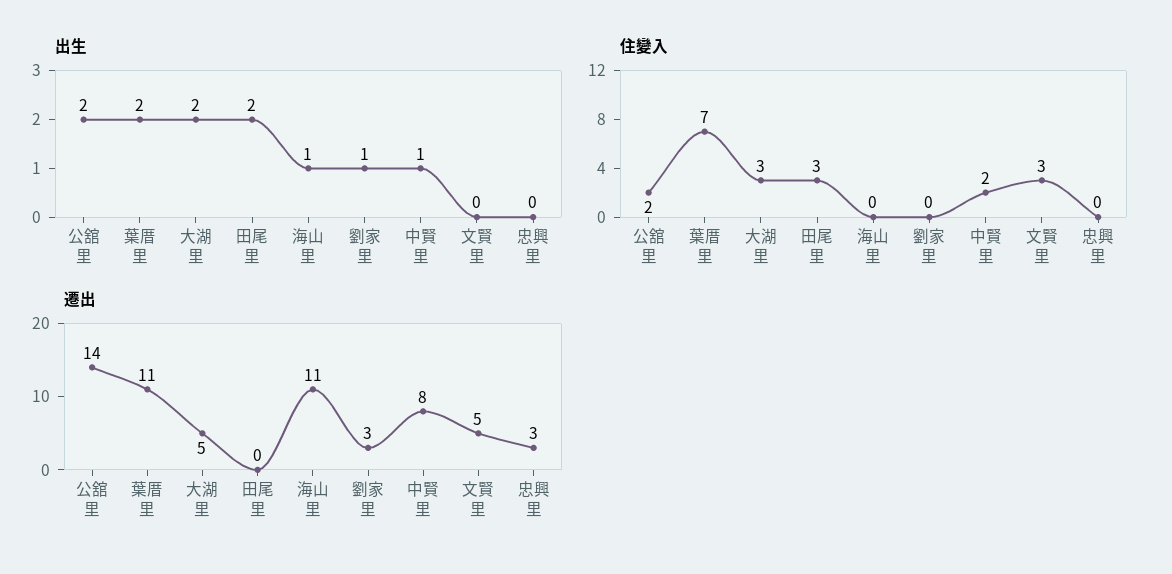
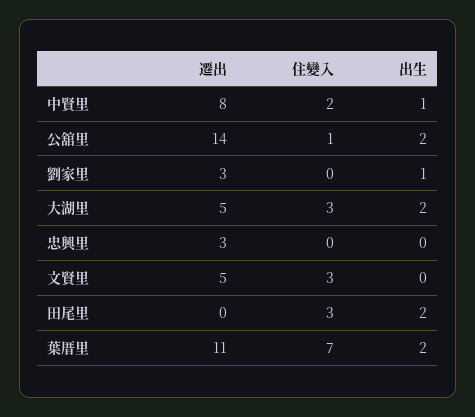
  {
    "出生": {
      "公舘里": 2,
      "葉厝里": 2,
      "大湖里": 2,
      "田尾里": 2,
-     "海山里": 1,
      "劉家里": 1,
      "中賢里": 1,
      "文賢里": 0,
      "忠興里": 0
    },
    "住變入": {
-     "公舘里": 2,
+     "公舘里": 1,
      "葉厝里": 7,
      "大湖里": 3,
      "田尾里": 3,
-     "海山里": 0,
      "劉家里": 0,
      "中賢里": 2,
      "文賢里": 3,
      "忠興里": 0
    },
    "遷出": {
      "公舘里": 14,
      "葉厝里": 11,
      "大湖里": 5,
      "田尾里": 0,
-     "海山里": 11,
      "劉家里": 3,
      "中賢里": 8,
      "文賢里": 5,
      "忠興里": 3
    }
  }

